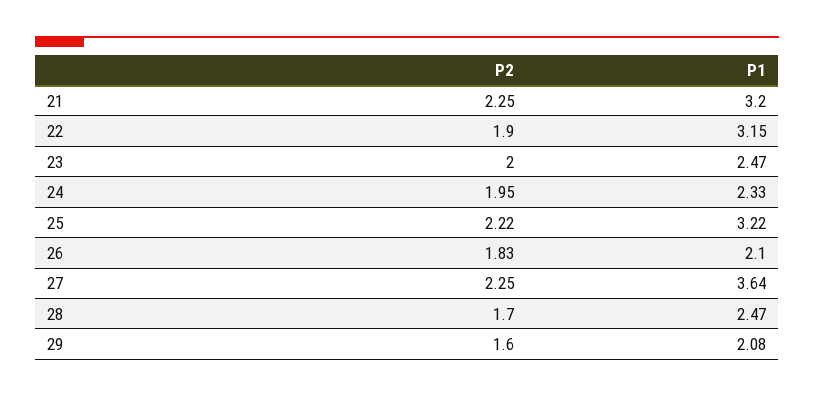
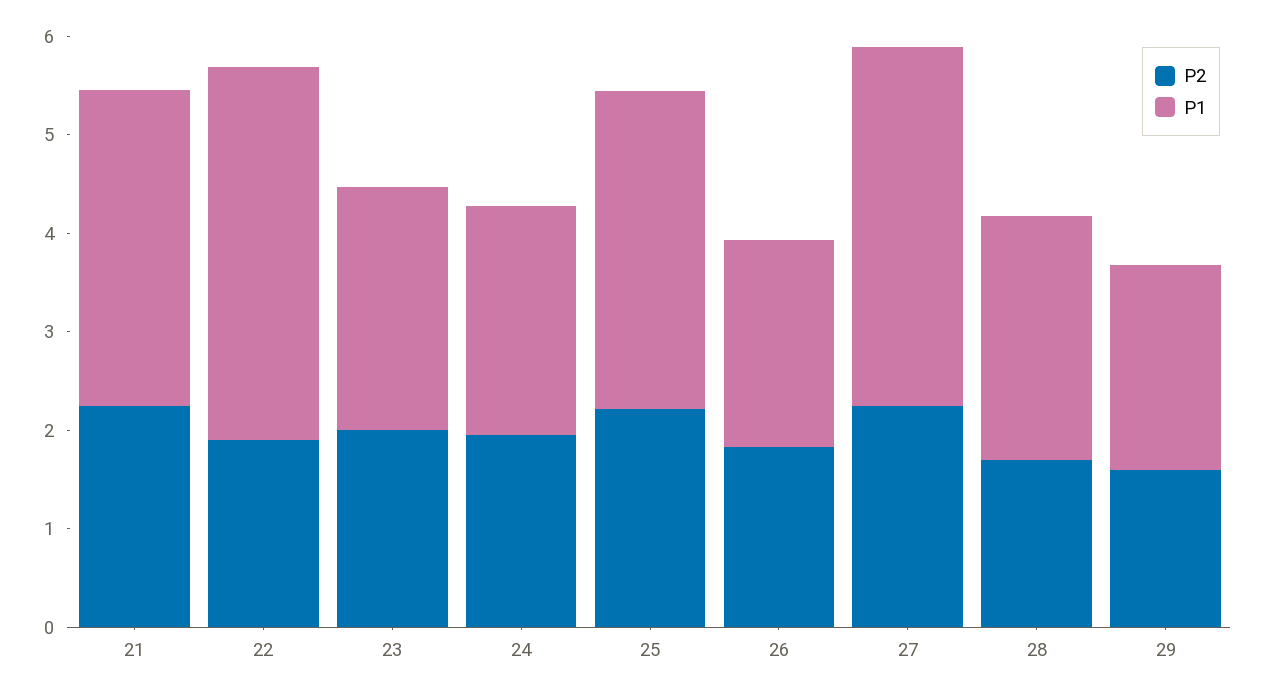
  {
    "P2": {
      "21": 2.25,
      "22": 1.9,
      "23": 2,
      "24": 1.95,
      "25": 2.22,
      "26": 1.83,
      "27": 2.25,
      "28": 1.7,
      "29": 1.6
    },
    "P1": {
      "21": 3.2,
-     "22": 3.15,
+     "22": 3.8,
      "23": 2.47,
      "24": 2.33,
      "25": 3.22,
      "26": 2.1,
      "27": 3.64,
      "28": 2.47,
      "29": 2.08
    }
  }

